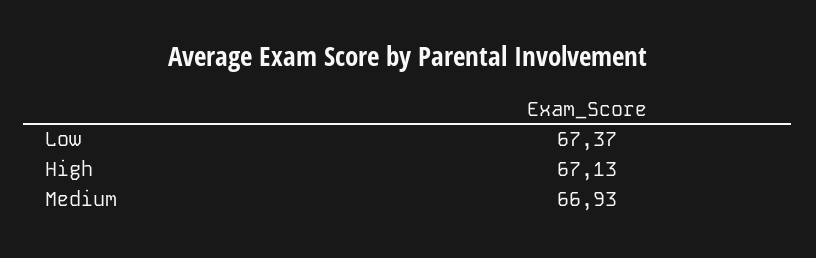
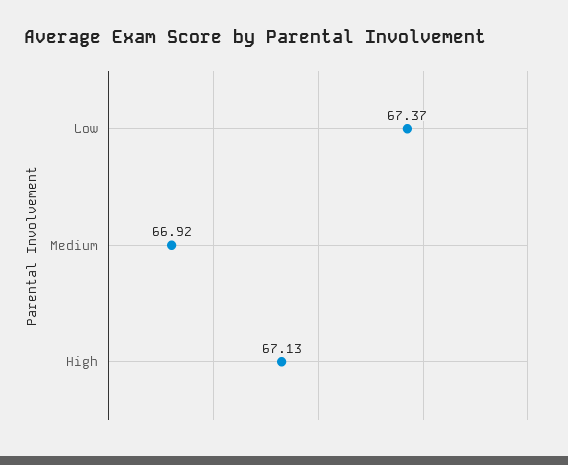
  {
    "Low": 67.37,
    "High": 67.13,
-   "Medium": 66.93
+   "Medium": 66.92
  }

